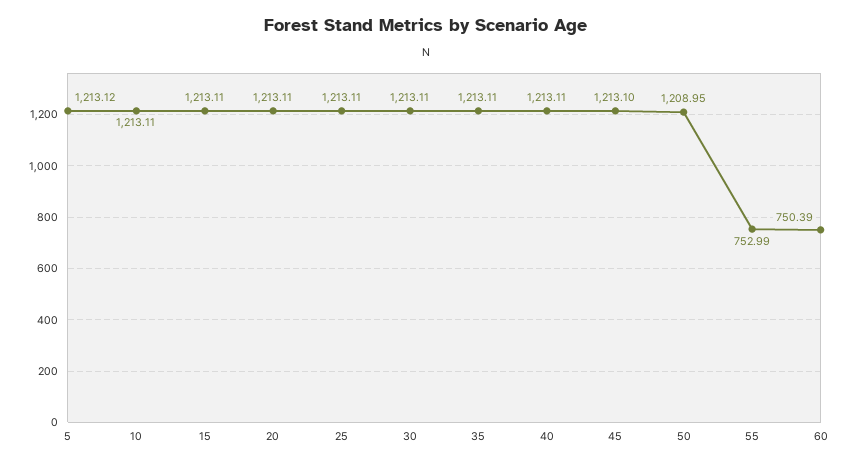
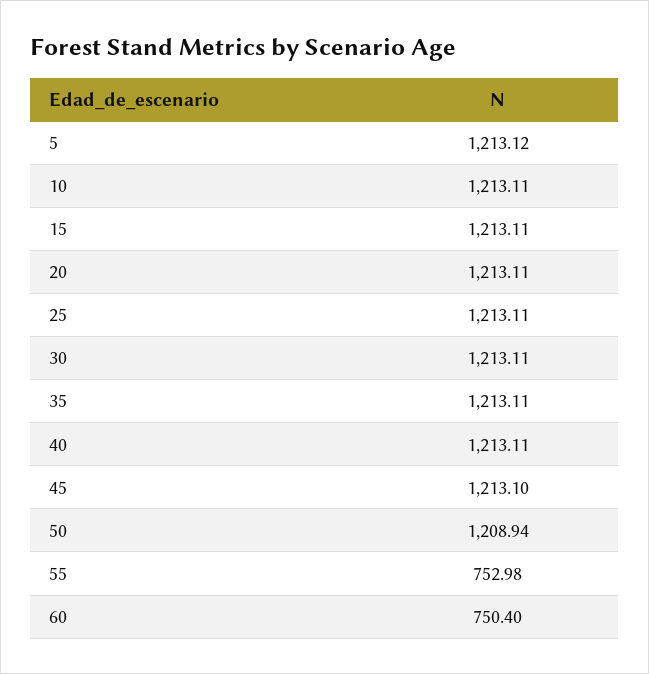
  {
    "5": 1213.12,
    "10": 1213.11,
    "15": 1213.11,
    "20": 1213.11,
    "25": 1213.11,
    "30": 1213.11,
    "35": 1213.11,
    "40": 1213.11,
    "45": 1213.1,
-   "50": 1208.95,
+   "50": 1208.94,
-   "55": 752.99,
+   "55": 752.98,
-   "60": 750.39
+   "60": 750.4
  }

